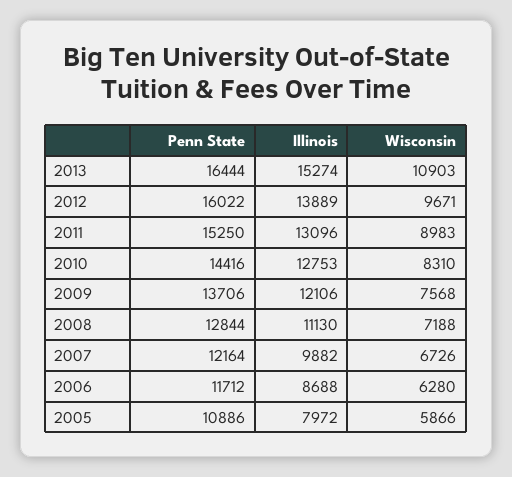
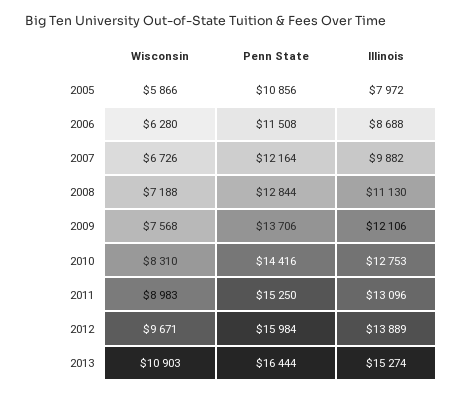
  {
    "Penn State": {
      "2013": 16444,
-     "2012": 16022,
+     "2012": 15984,
      "2011": 15250,
      "2010": 14416,
      "2009": 13706,
      "2008": 12844,
      "2007": 12164,
-     "2006": 11712,
+     "2006": 11508,
-     "2005": 10886
+     "2005": 10856
    },
    "Illinois": {
      "2013": 15274,
      "2012": 13889,
      "2011": 13096,
      "2010": 12753,
      "2009": 12106,
      "2008": 11130,
      "2007": 9882,
      "2006": 8688,
      "2005": 7972
    },
    "Wisconsin": {
      "2013": 10903,
      "2012": 9671,
      "2011": 8983,
      "2010": 8310,
      "2009": 7568,
      "2008": 7188,
      "2007": 6726,
      "2006": 6280,
      "2005": 5866
    }
  }

